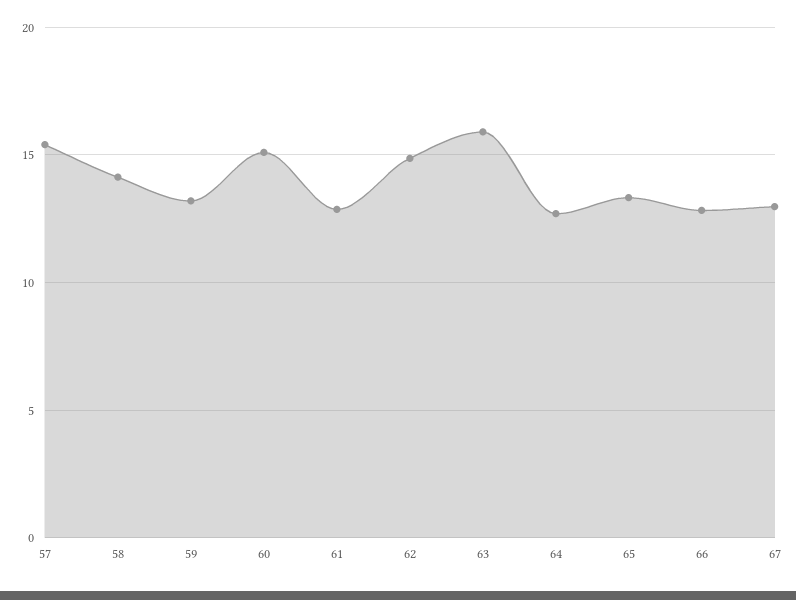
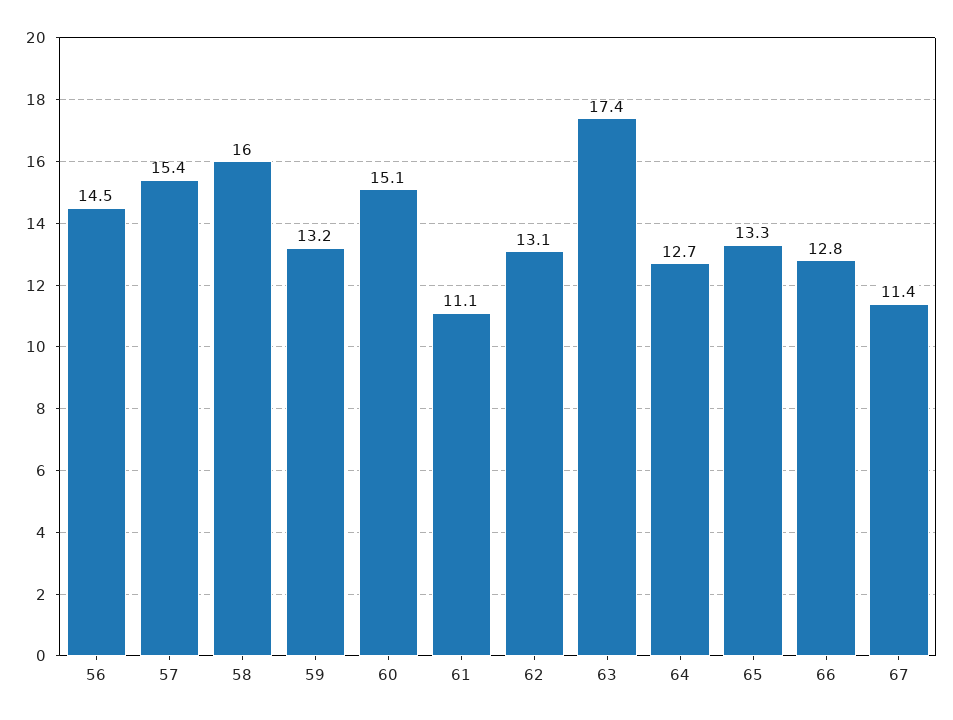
  {
    "57": 15.4,
-   "58": 14,
+   "58": 16,
    "59": 13.2,
    "60": 15.1,
-   "61": 13,
+   "61": 11.1,
-   "62": 15,
+   "62": 13.1,
-   "63": 16,
+   "63": 17.4,
    "64": 12.7,
    "65": 13.3,
    "66": 12.8,
-   "67": 13
+   "67": 11.4,
+   "56": 14.5
  }

